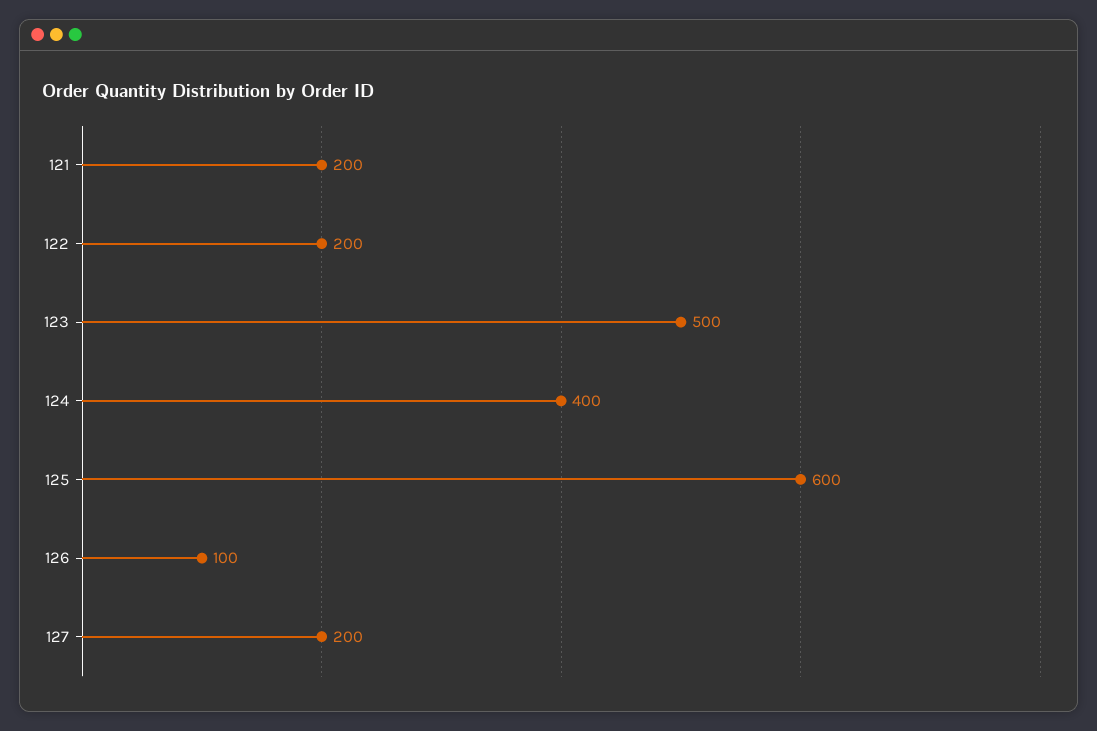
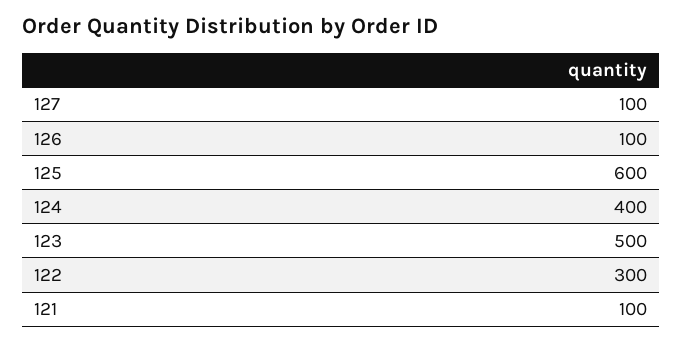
  {
-   "121": 200,
+   "121": 100,
-   "122": 200,
+   "122": 300,
    "123": 500,
    "124": 400,
    "125": 600,
    "126": 100,
-   "127": 200
+   "127": 100
  }

